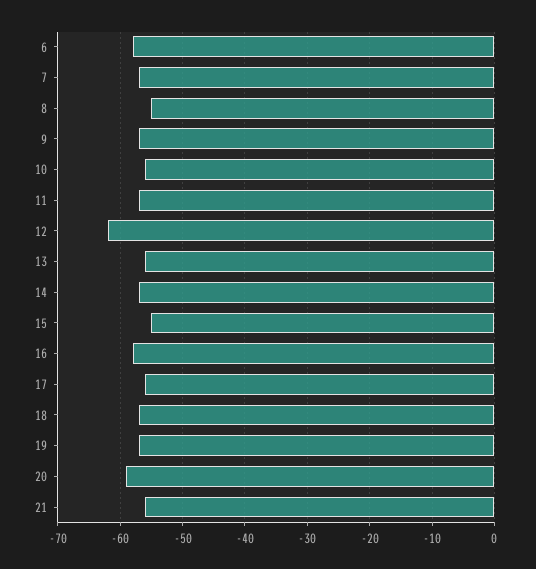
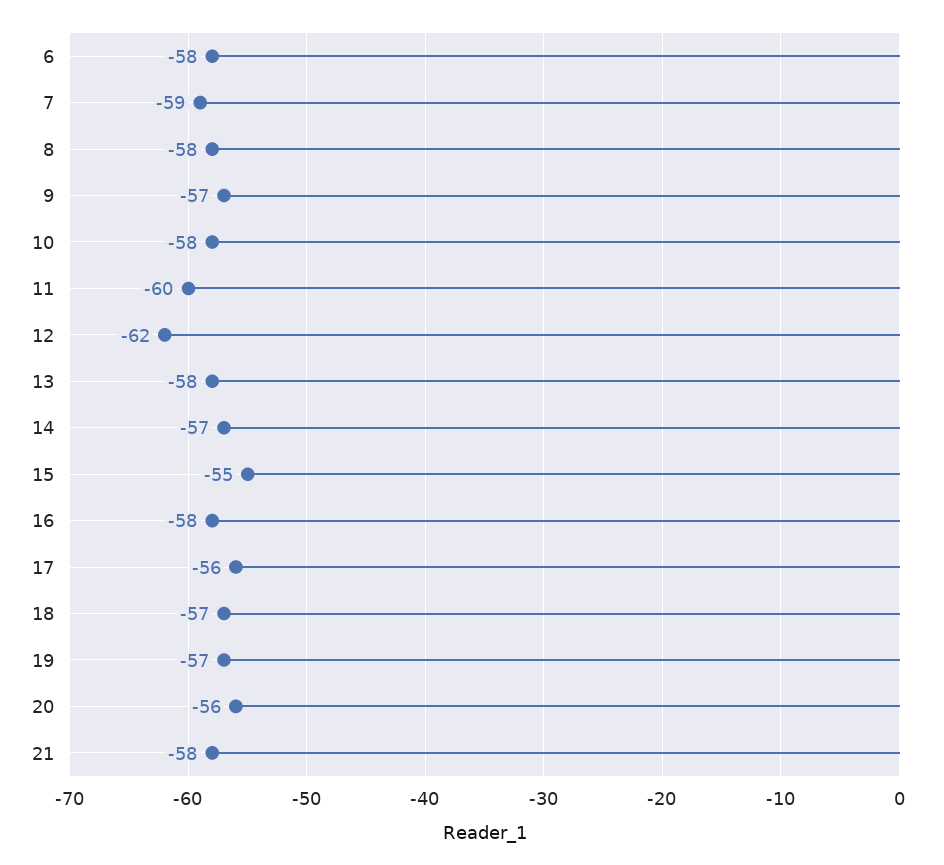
  {
    "6": -58,
-   "7": -57,
+   "7": -59,
-   "8": -55,
+   "8": -58,
    "9": -57,
-   "10": -56,
+   "10": -58,
-   "11": -57,
+   "11": -60,
    "12": -62,
-   "13": -56,
+   "13": -58,
    "14": -57,
    "15": -55,
    "16": -58,
    "17": -56,
    "18": -57,
    "19": -57,
-   "20": -59,
+   "20": -56,
-   "21": -56
+   "21": -58
  }

